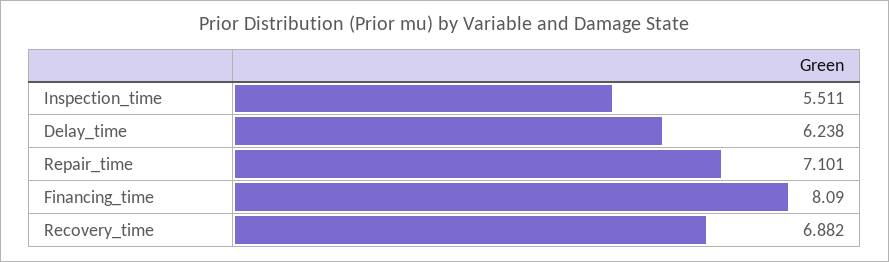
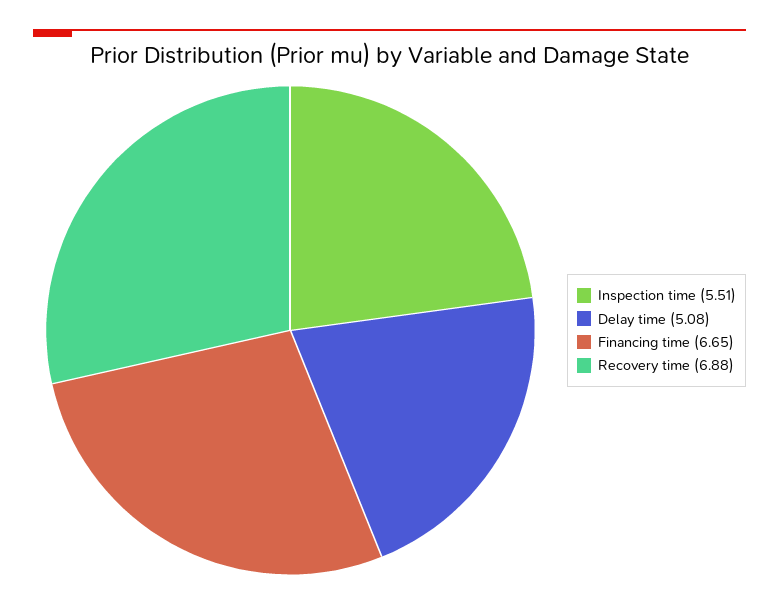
  {
    "Inspection_time": 5.511,
-   "Delay_time": 6.238,
+   "Delay_time": 5.08,
-   "Repair_time": 7.101,
-   "Financing_time": 8.09,
+   "Financing_time": 6.65,
    "Recovery_time": 6.882
  }

